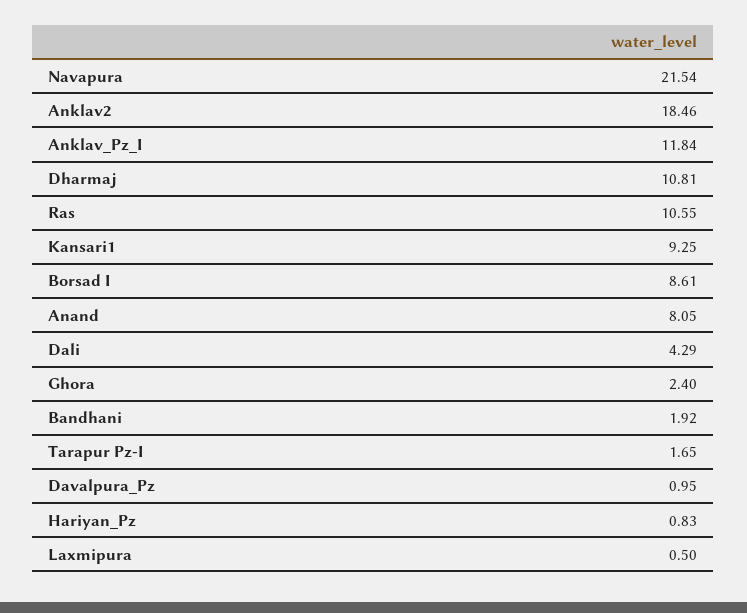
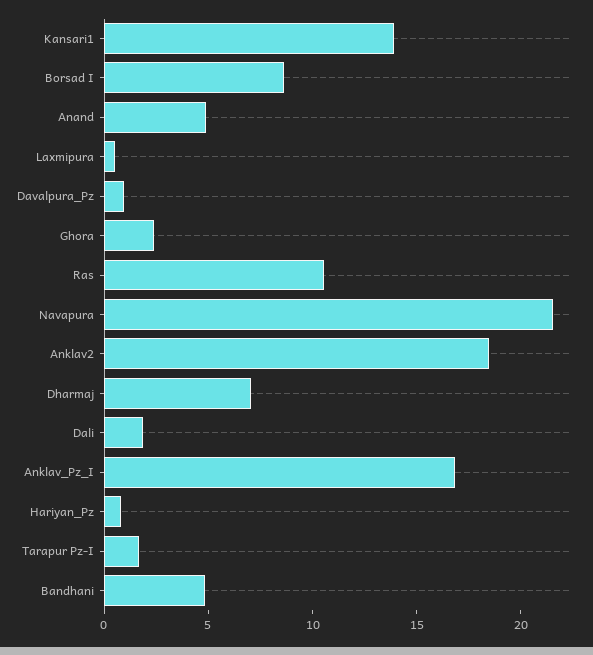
  {
    "Navapura": 21.54,
    "Anklav2": 18.46,
-   "Anklav_Pz_I": 11.84,
+   "Anklav_Pz_I": 17,
-   "Dharmaj": 10.81,
+   "Dharmaj": 7,
    "Ras": 10.55,
-   "Kansari1": 9.25,
+   "Kansari1": 14,
    "Borsad I": 8.61,
-   "Anand": 8.05,
+   "Anand": 5,
-   "Dali": 4.29,
+   "Dali": 2,
    "Ghora": 2.4,
-   "Bandhani": 1.92,
+   "Bandhani": 5,
    "Tarapur Pz-I": 1.65,
    "Davalpura_Pz": 0.95,
    "Hariyan_Pz": 0.83,
    "Laxmipura": 0.5
  }

